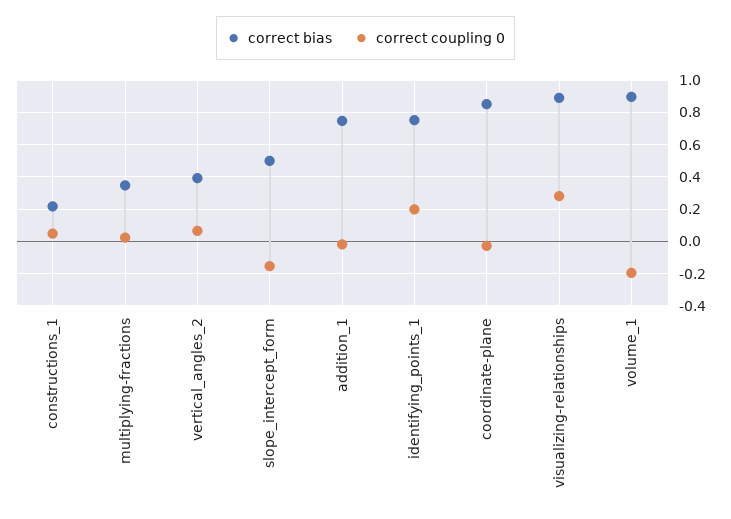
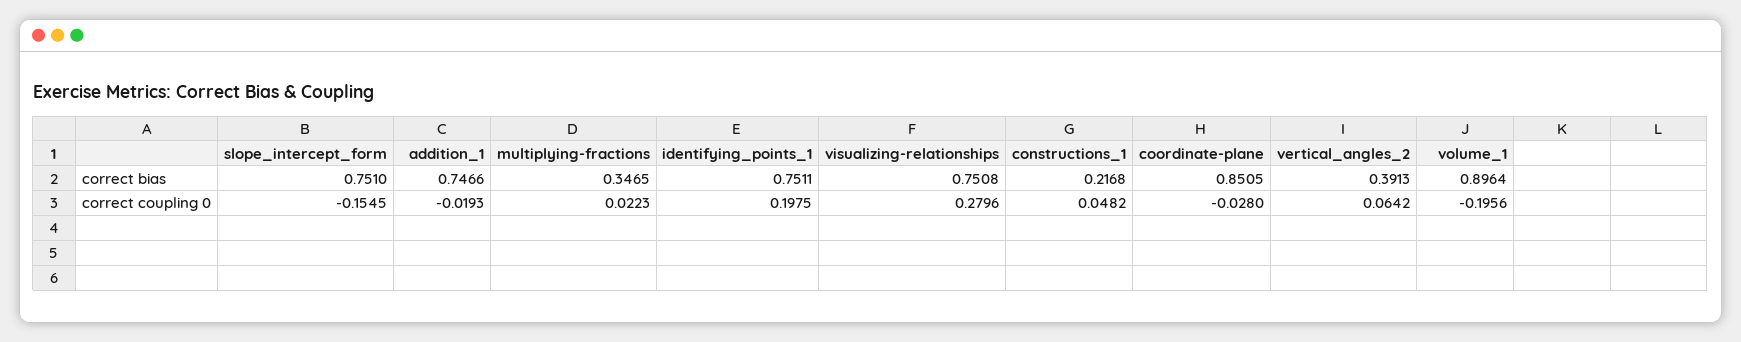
  {
    "correct bias": {
      "constructions_1": 0.2168,
      "multiplying-fractions": 0.3465,
      "vertical_angles_2": 0.3913,
-     "slope_intercept_form": 0.5,
+     "slope_intercept_form": 0.751,
      "addition_1": 0.7466,
      "identifying_points_1": 0.7511,
      "coordinate-plane": 0.8505,
-     "visualizing-relationships": 0.9,
+     "visualizing-relationships": 0.7508,
      "volume_1": 0.8964
    },
    "correct coupling 0": {
      "constructions_1": 0.0482,
      "multiplying-fractions": 0.0223,
      "vertical_angles_2": 0.0642,
      "slope_intercept_form": -0.1545,
      "addition_1": -0.0193,
      "identifying_points_1": 0.1975,
      "coordinate-plane": -0.028,
      "visualizing-relationships": 0.2796,
      "volume_1": -0.1956
    }
  }

